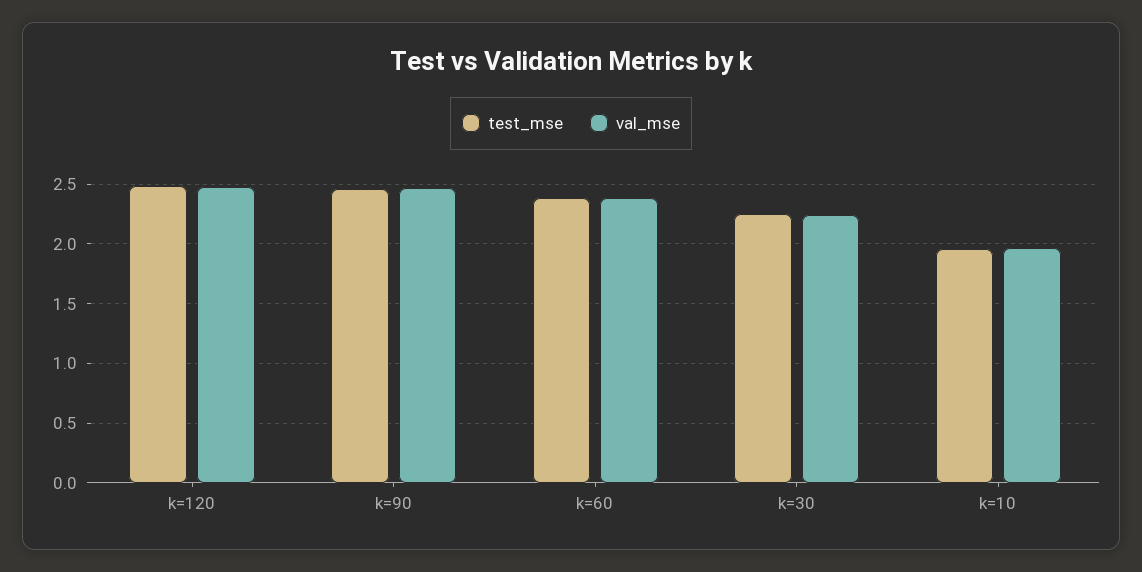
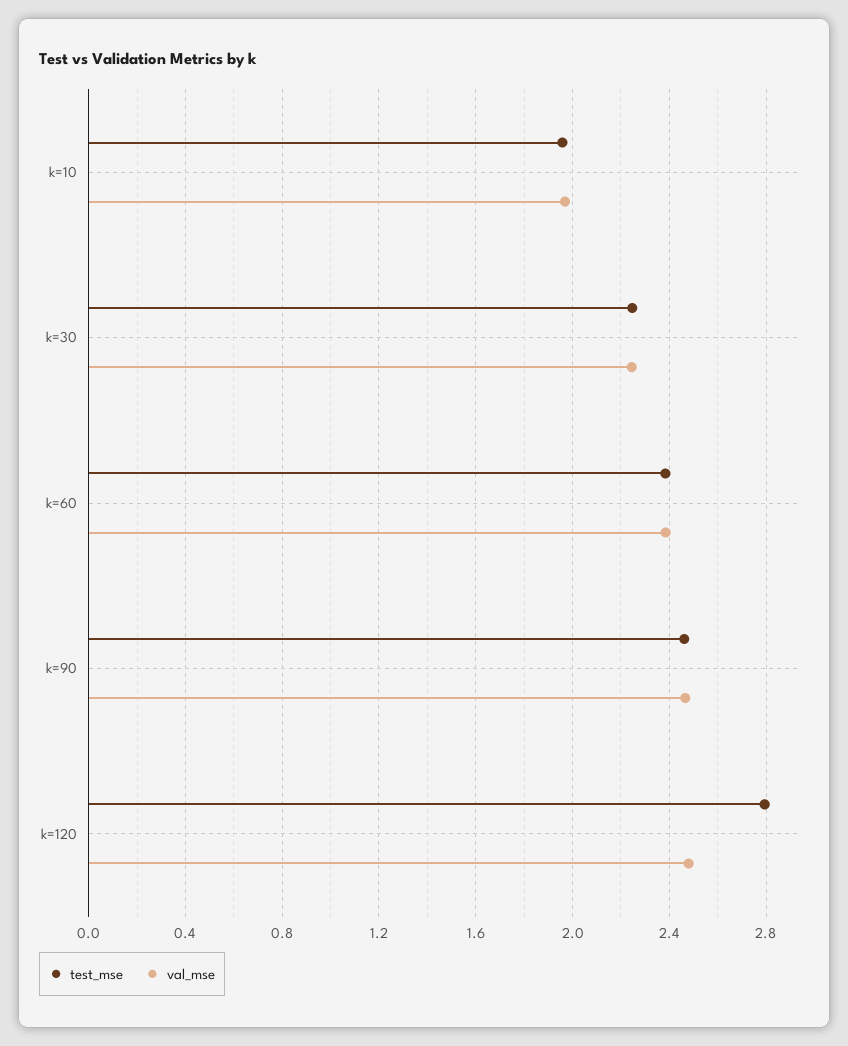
  {
    "test_mse": {
-     "k=120": 2.5,
+     "k=120": 2.8,
      "k=90": 2.45,
      "k=60": 2.4,
      "k=30": 2.25,
      "k=10": 1.95
    },
    "val_mse": {
      "k=120": 2.5,
      "k=90": 2.45,
      "k=60": 2.4,
      "k=30": 2.25,
      "k=10": 1.95
    }
  }

